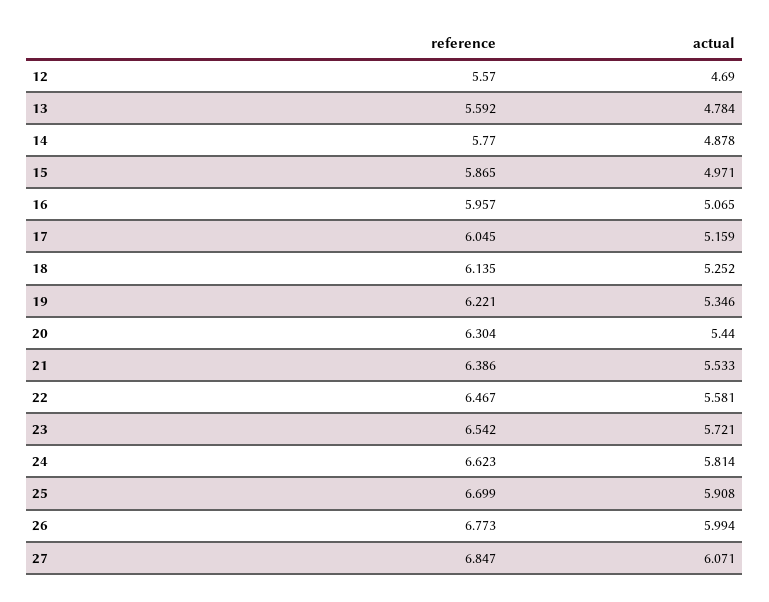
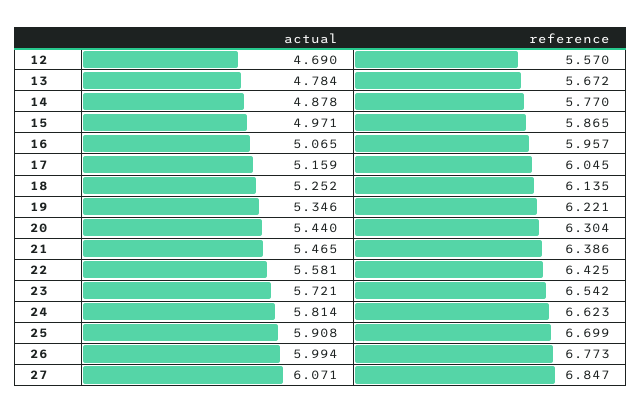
  {
    "reference": {
      "12": 5.57,
-     "13": 5.592,
+     "13": 5.672,
      "14": 5.77,
      "15": 5.865,
      "16": 5.957,
      "17": 6.045,
      "18": 6.135,
      "19": 6.221,
      "20": 6.304,
      "21": 6.386,
-     "22": 6.467,
+     "22": 6.425,
      "23": 6.542,
      "24": 6.623,
      "25": 6.699,
      "26": 6.773,
      "27": 6.847
    },
    "actual": {
      "12": 4.69,
      "13": 4.784,
      "14": 4.878,
      "15": 4.971,
      "16": 5.065,
      "17": 5.159,
      "18": 5.252,
      "19": 5.346,
      "20": 5.44,
-     "21": 5.533,
+     "21": 5.465,
      "22": 5.581,
      "23": 5.721,
      "24": 5.814,
      "25": 5.908,
      "26": 5.994,
      "27": 6.071
    }
  }

